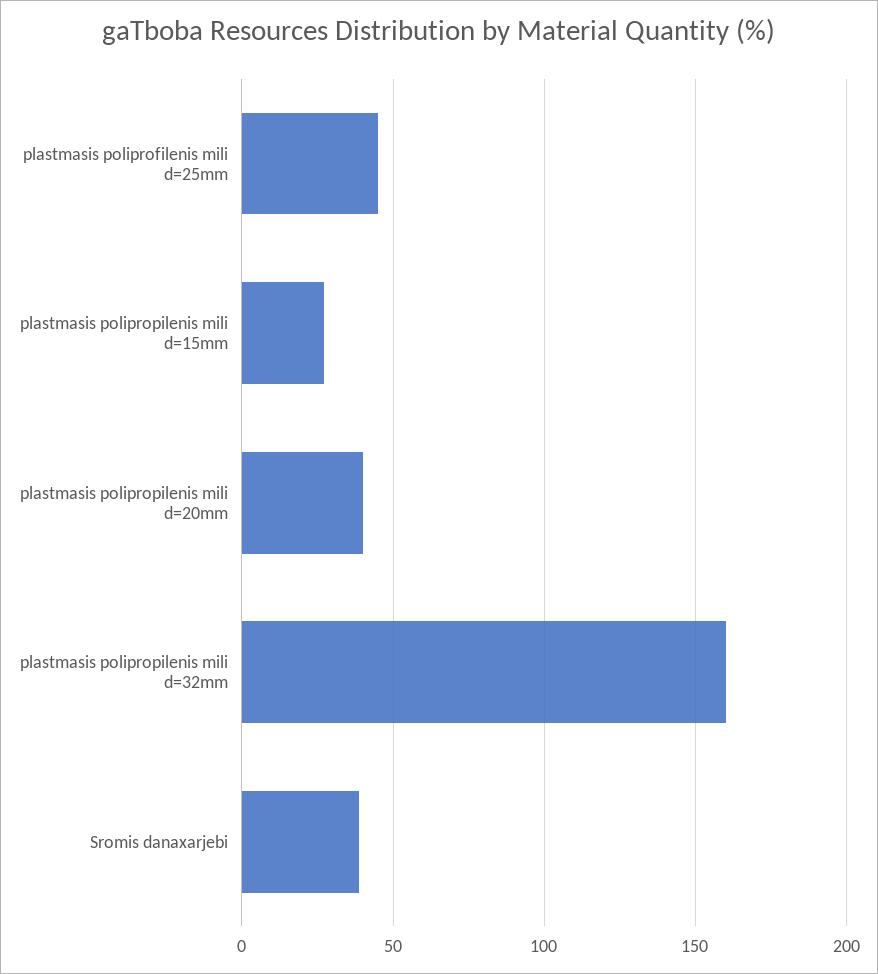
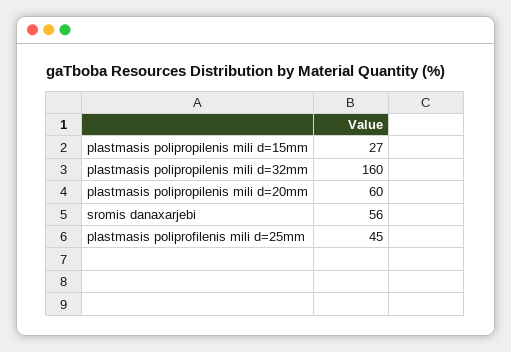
  {
    "plastmasis poliprofilenis mili d=25mm": 45,
    "plastmasis polipropilenis mili d=15mm": 27,
-   "plastmasis polipropilenis mili d=20mm": 40,
+   "plastmasis polipropilenis mili d=20mm": 60,
    "plastmasis polipropilenis mili d=32mm": 160,
-   "Sromis danaxarjebi": 40
+   "Sromis danaxarjebi": 56
  }

